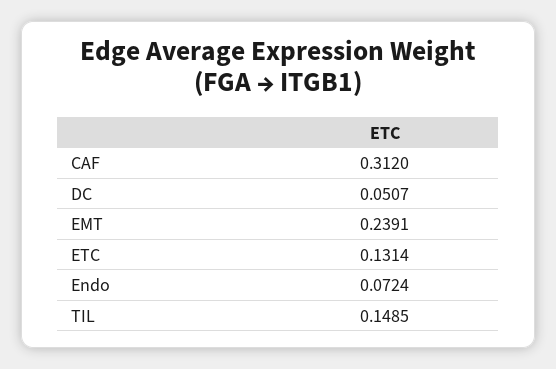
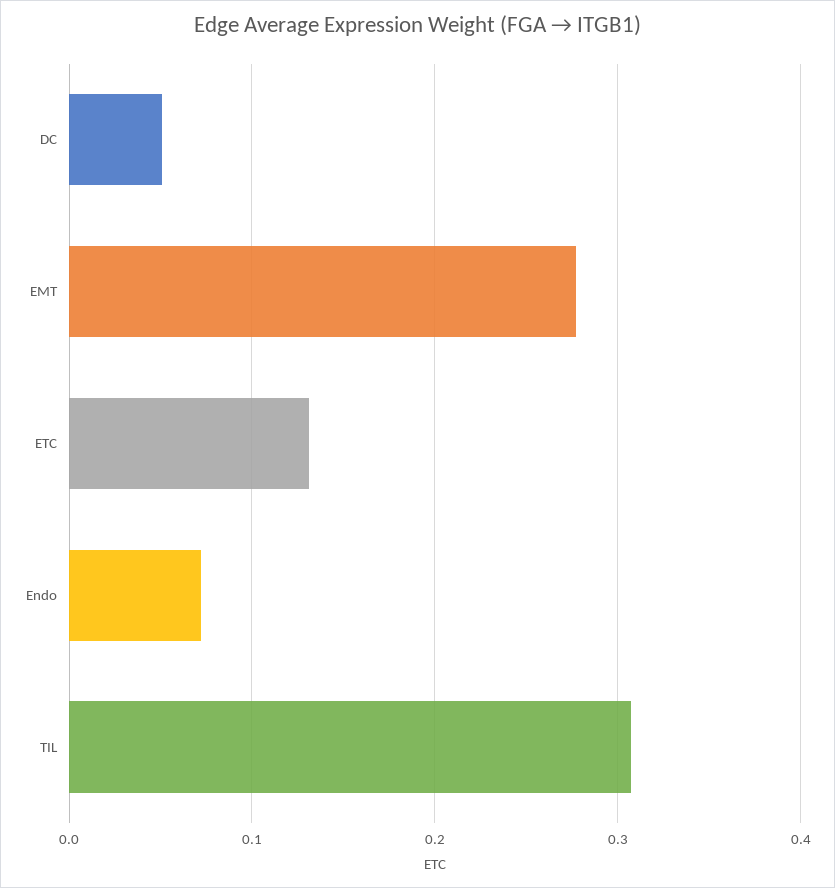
  {
-   "CAF": 0.312,
    "DC": 0.0507,
-   "EMT": 0.2391,
+   "EMT": 0.28,
    "ETC": 0.1314,
    "Endo": 0.0724,
-   "TIL": 0.1485
+   "TIL": 0.31
  }

